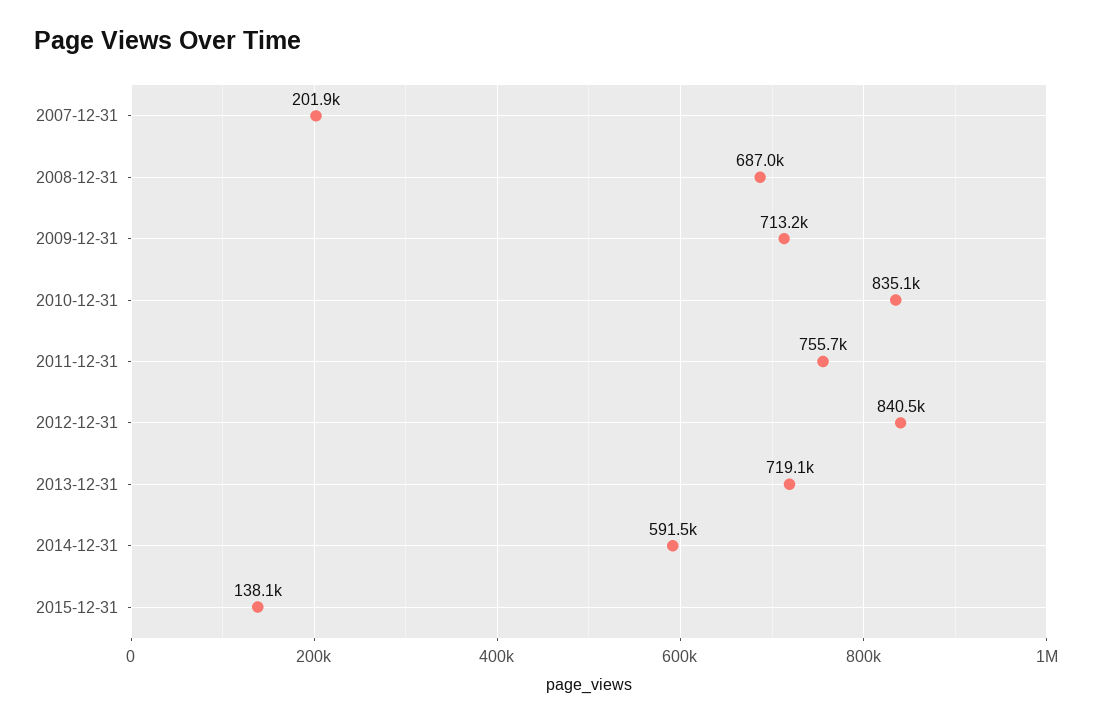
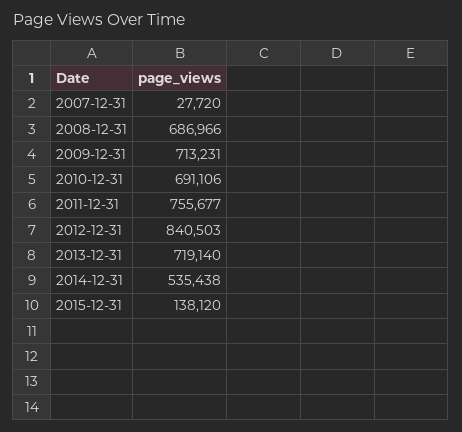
  {
-   "2007-12-31": 201900,
+   "2007-12-31": 27720,
    "2008-12-31": 686966,
    "2009-12-31": 713231,
-   "2010-12-31": 835100,
+   "2010-12-31": 691106,
    "2011-12-31": 755677,
    "2012-12-31": 840503,
    "2013-12-31": 719140,
-   "2014-12-31": 591500,
+   "2014-12-31": 535438,
    "2015-12-31": 138120
  }

